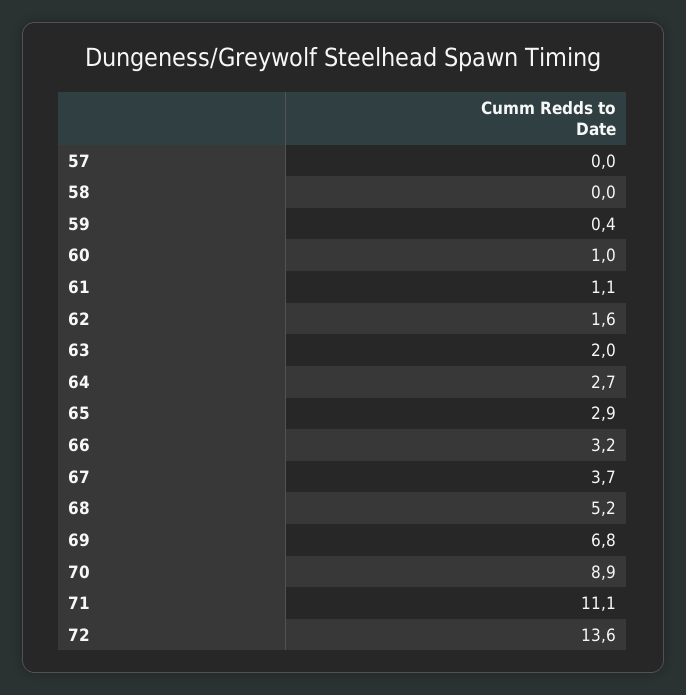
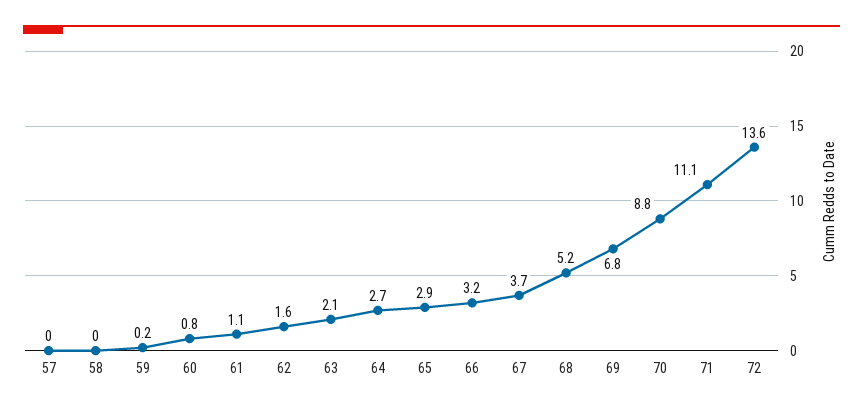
  {
    "57": 0,
    "58": 0,
-   "59": 0.4,
+   "59": 0.2,
-   "60": 1,
+   "60": 0.8,
    "61": 1.1,
    "62": 1.6,
-   "63": 2,
+   "63": 2.1,
    "64": 2.7,
    "65": 2.9,
    "66": 3.2,
    "67": 3.7,
    "68": 5.2,
    "69": 6.8,
-   "70": 8.9,
+   "70": 8.8,
    "71": 11.1,
    "72": 13.6
  }

